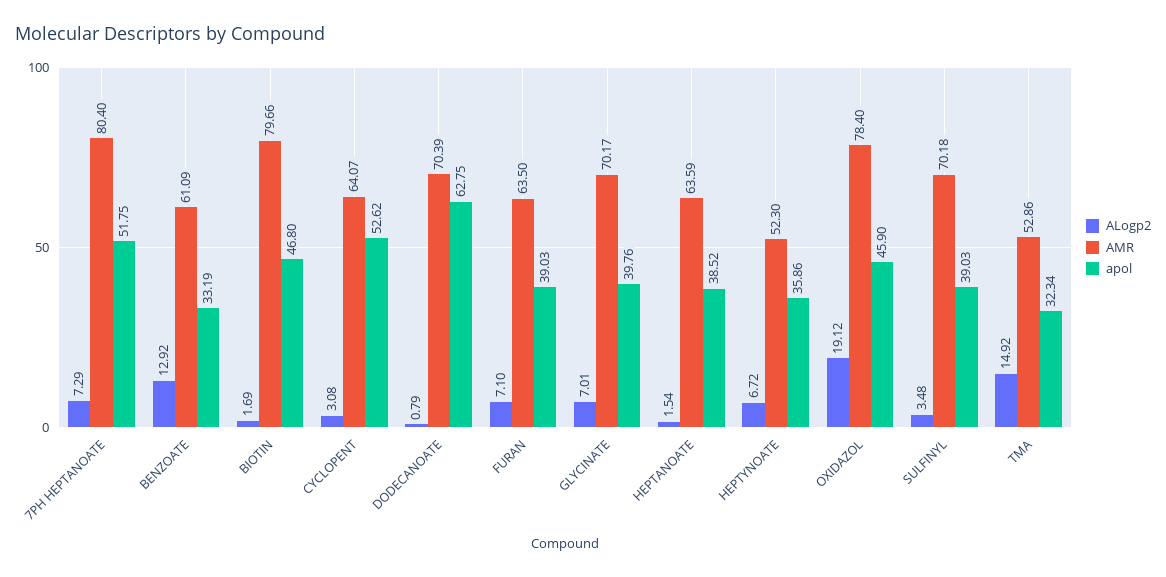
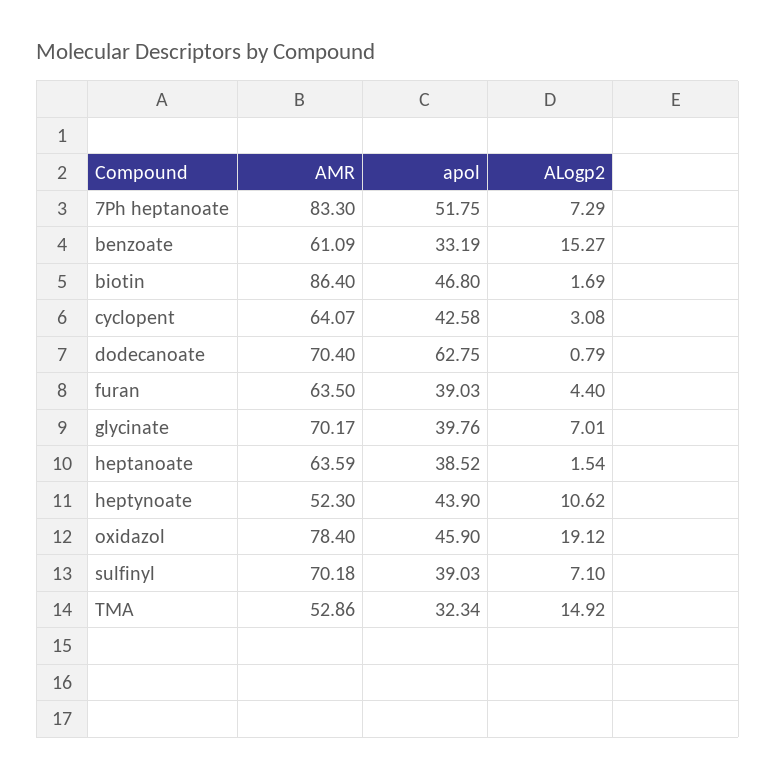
  {
    "ALogp2": {
      "7PH HEPTANOATE": 7.29,
-     "BENZOATE": 12.92,
+     "BENZOATE": 15.27,
      "BIOTIN": 1.69,
      "CYCLOPENT": 3.08,
      "DODECANOATE": 0.79,
-     "FURAN": 7.1,
+     "FURAN": 4.4,
      "GLYCINATE": 7.01,
      "HEPTANOATE": 1.54,
-     "HEPTYNOATE": 6.72,
+     "HEPTYNOATE": 10.62,
      "OXIDAZOL": 19.12,
-     "SULFINYL": 3.48,
+     "SULFINYL": 7.1,
      "TMA": 14.92
    },
    "AMR": {
-     "7PH HEPTANOATE": 80.4,
+     "7PH HEPTANOATE": 83.3,
      "BENZOATE": 61.09,
-     "BIOTIN": 79.66,
+     "BIOTIN": 86.4,
      "CYCLOPENT": 64.07,
-     "DODECANOATE": 70.39,
+     "DODECANOATE": 70.4,
      "FURAN": 63.5,
      "GLYCINATE": 70.17,
      "HEPTANOATE": 63.59,
      "HEPTYNOATE": 52.3,
      "OXIDAZOL": 78.4,
      "SULFINYL": 70.18,
      "TMA": 52.86
    },
    "apol": {
      "7PH HEPTANOATE": 51.75,
      "BENZOATE": 33.19,
      "BIOTIN": 46.8,
-     "CYCLOPENT": 52.62,
+     "CYCLOPENT": 42.58,
      "DODECANOATE": 62.75,
      "FURAN": 39.03,
      "GLYCINATE": 39.76,
      "HEPTANOATE": 38.52,
-     "HEPTYNOATE": 35.86,
+     "HEPTYNOATE": 43.9,
      "OXIDAZOL": 45.9,
      "SULFINYL": 39.03,
      "TMA": 32.34
    }
  }

